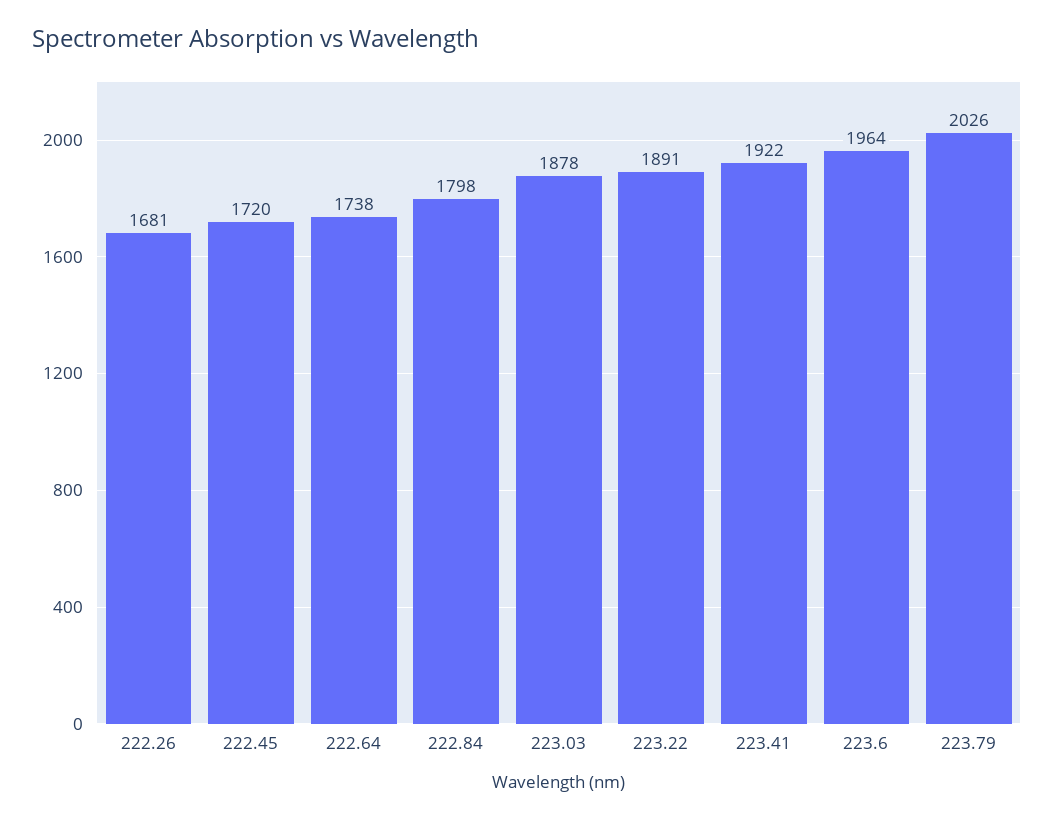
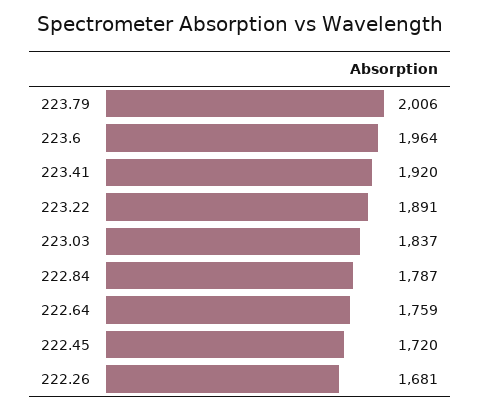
  {
    "222.26": 1681,
    "222.45": 1720,
-   "222.64": 1738,
+   "222.64": 1759,
-   "222.84": 1798,
+   "222.84": 1787,
-   "223.03": 1878,
+   "223.03": 1837,
    "223.22": 1891,
-   "223.41": 1922,
+   "223.41": 1920,
    "223.6": 1964,
-   "223.79": 2026
+   "223.79": 2006
  }

